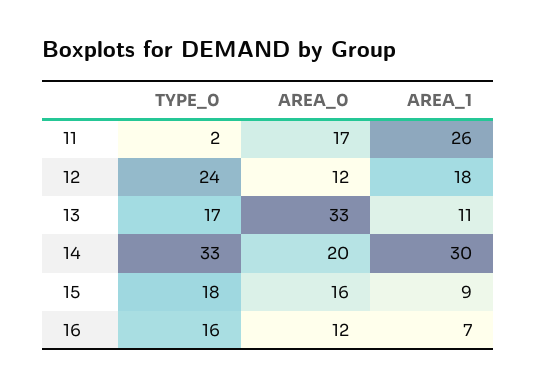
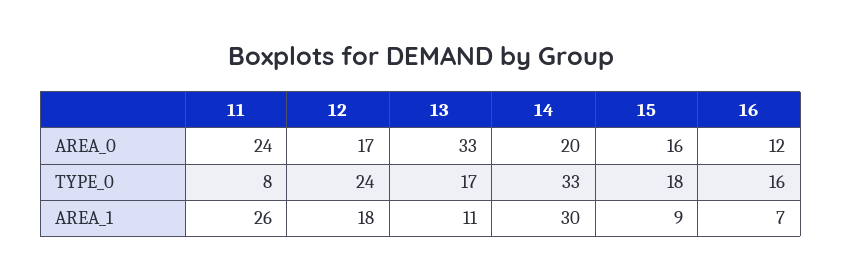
  {
    "TYPE_0": {
-     "11": 2,
+     "11": 8,
      "12": 24,
      "13": 17,
      "14": 33,
      "15": 18,
      "16": 16
    },
    "AREA_0": {
-     "11": 17,
+     "11": 24,
-     "12": 12,
+     "12": 17,
      "13": 33,
      "14": 20,
      "15": 16,
      "16": 12
    },
    "AREA_1": {
      "11": 26,
      "12": 18,
      "13": 11,
      "14": 30,
      "15": 9,
      "16": 7
    }
  }

